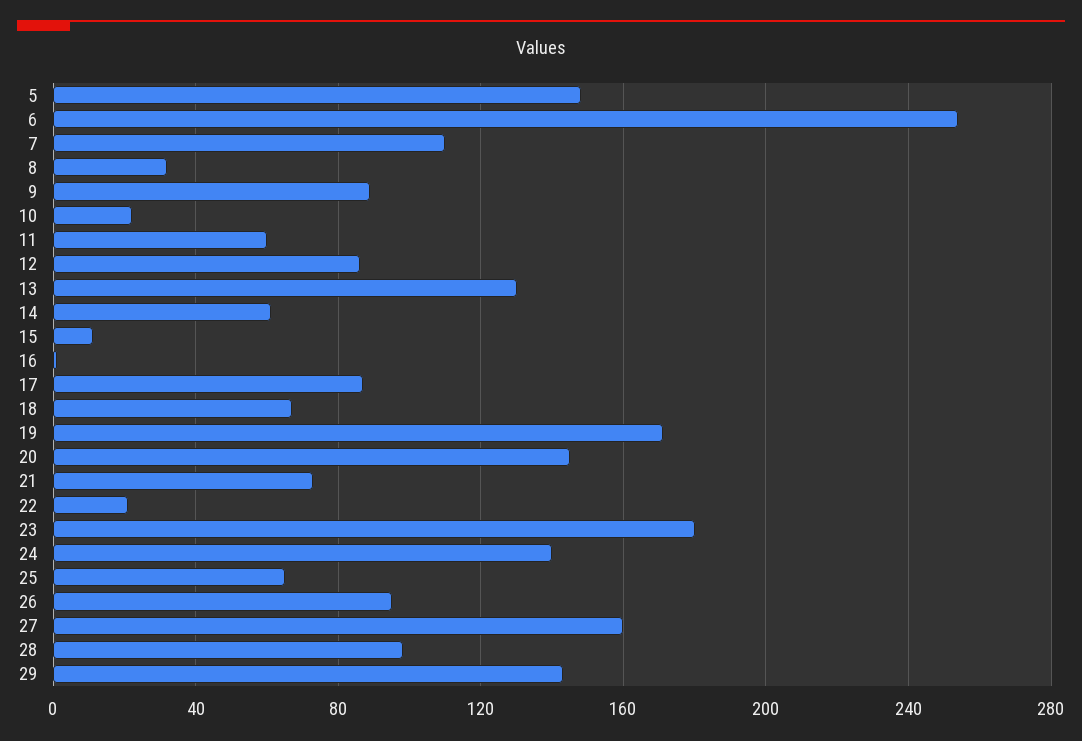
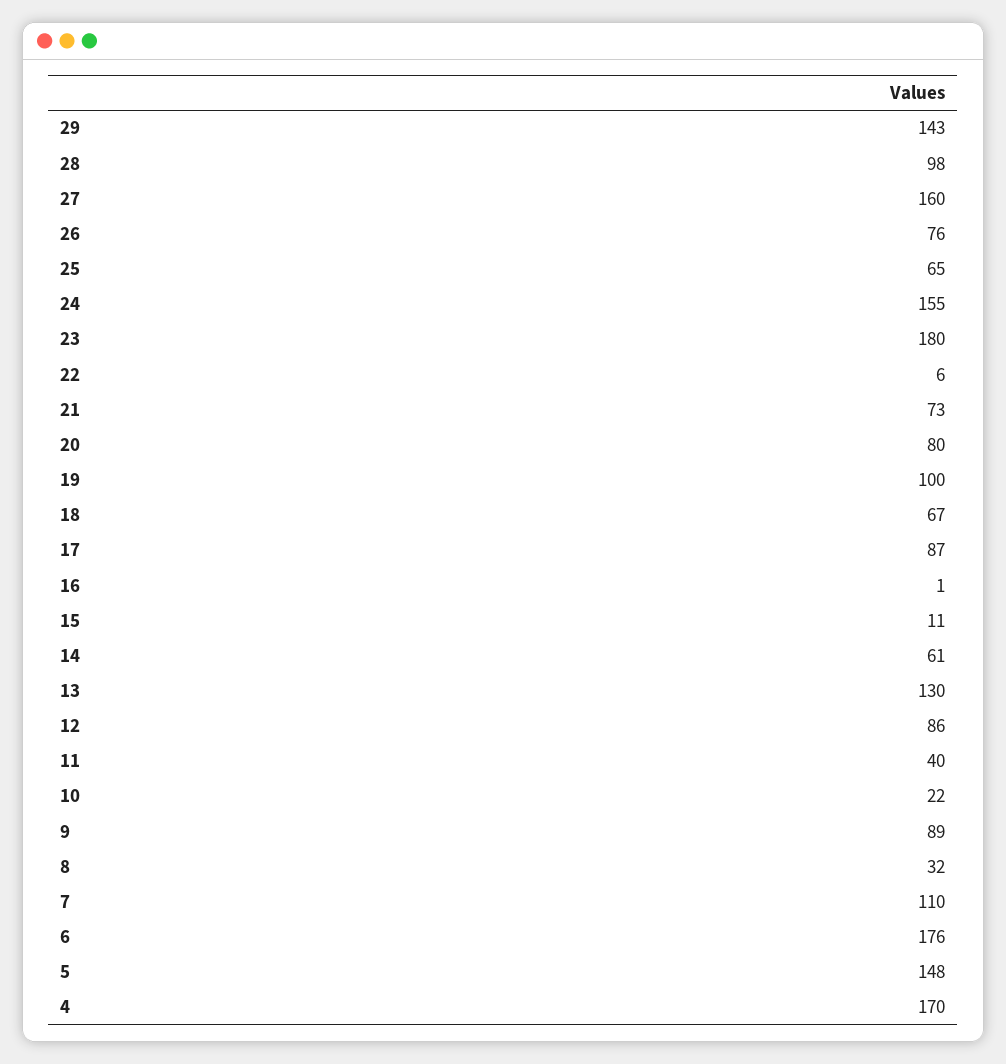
  {
    "5": 148,
-   "6": 255,
+   "6": 176,
    "7": 110,
    "8": 32,
    "9": 89,
    "10": 22,
-   "11": 60,
+   "11": 40,
    "12": 86,
    "13": 130,
    "14": 61,
    "15": 11,
    "16": 1,
    "17": 87,
    "18": 67,
-   "19": 170,
+   "19": 100,
-   "20": 145,
+   "20": 80,
    "21": 73,
-   "22": 20,
+   "22": 6,
    "23": 180,
-   "24": 140,
+   "24": 155,
    "25": 65,
-   "26": 95,
+   "26": 76,
    "27": 160,
    "28": 98,
-   "29": 143
+   "29": 143,
+   "4": 170
  }

